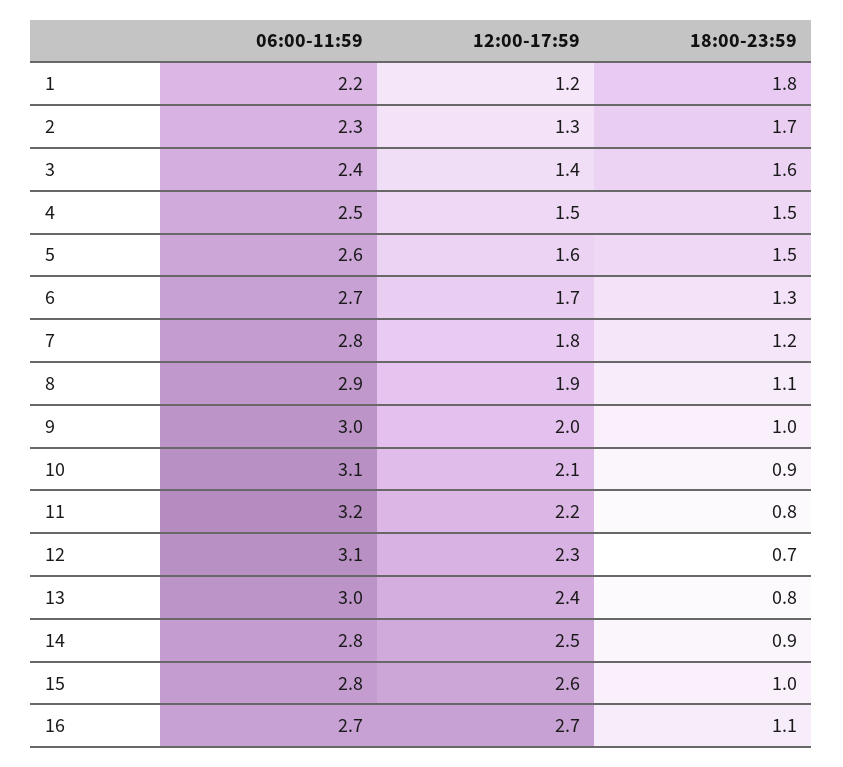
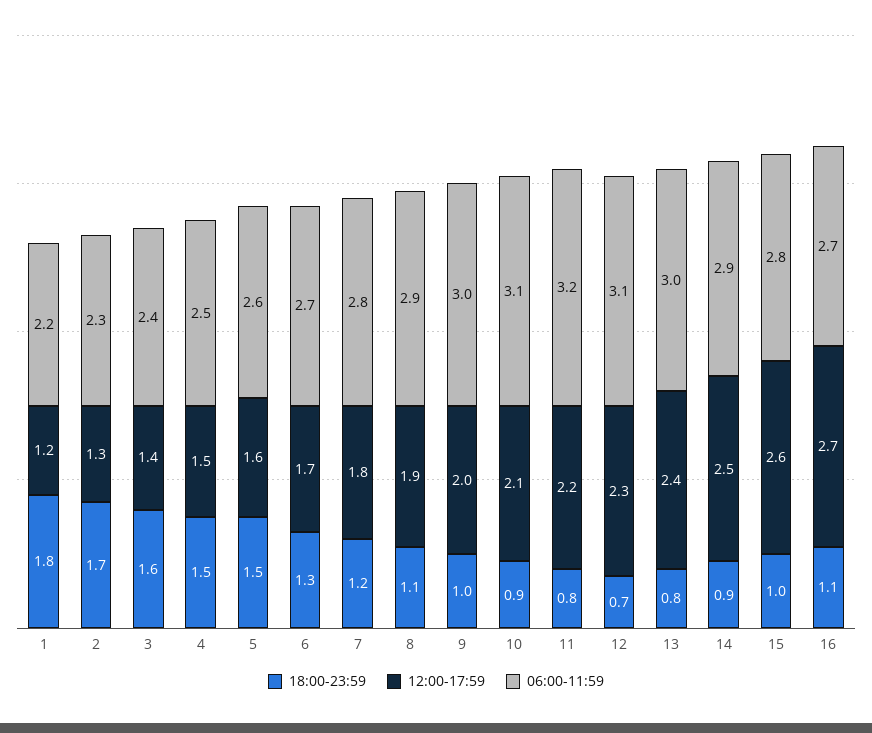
  {
    "06:00-11:59": {
      "1": 2.2,
      "2": 2.3,
      "3": 2.4,
      "4": 2.5,
      "5": 2.6,
      "6": 2.7,
      "7": 2.8,
      "8": 2.9,
      "9": 3,
      "10": 3.1,
      "11": 3.2,
      "12": 3.1,
      "13": 3,
-     "14": 2.8,
+     "14": 2.9,
      "15": 2.8,
      "16": 2.7
    },
    "12:00-17:59": {
      "1": 1.2,
      "2": 1.3,
      "3": 1.4,
      "4": 1.5,
      "5": 1.6,
      "6": 1.7,
      "7": 1.8,
      "8": 1.9,
      "9": 2,
      "10": 2.1,
      "11": 2.2,
      "12": 2.3,
      "13": 2.4,
      "14": 2.5,
      "15": 2.6,
      "16": 2.7
    },
    "18:00-23:59": {
      "1": 1.8,
      "2": 1.7,
      "3": 1.6,
      "4": 1.5,
      "5": 1.5,
      "6": 1.3,
      "7": 1.2,
      "8": 1.1,
      "9": 1,
      "10": 0.9,
      "11": 0.8,
      "12": 0.7,
      "13": 0.8,
      "14": 0.9,
      "15": 1,
      "16": 1.1
    }
  }

